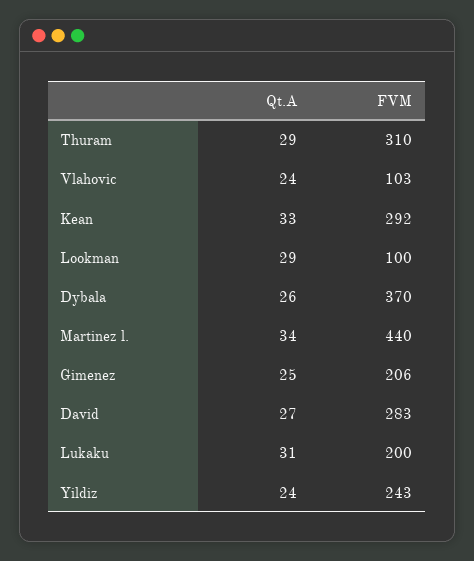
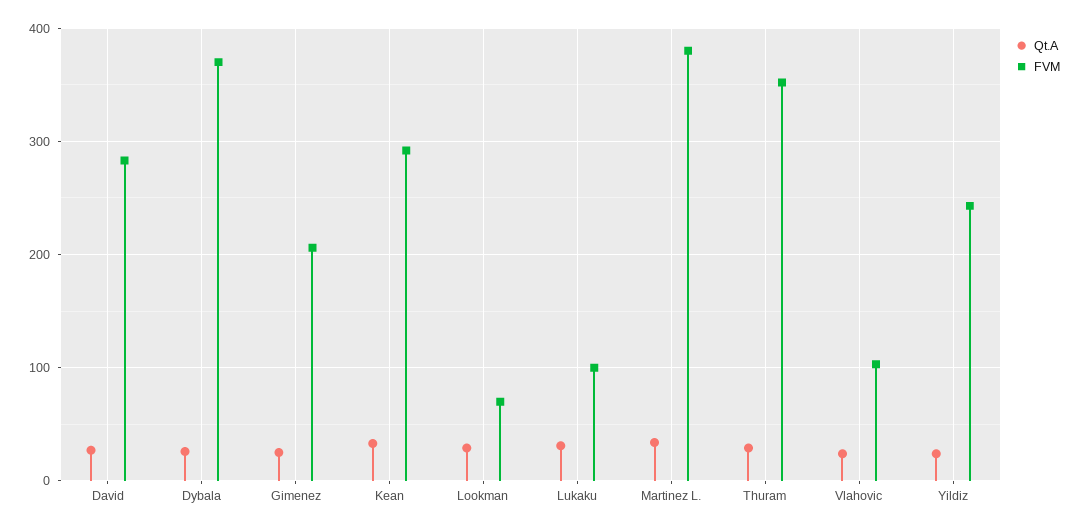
  {
    "Qt.A": {
      "Thuram": 29,
      "Vlahovic": 24,
      "Kean": 33,
      "Lookman": 29,
      "Dybala": 26,
      "Martinez l.": 34,
      "Gimenez": 25,
      "David": 27,
      "Lukaku": 31,
      "Yildiz": 24
    },
    "FVM": {
-     "Thuram": 310,
+     "Thuram": 350,
      "Vlahovic": 103,
      "Kean": 292,
-     "Lookman": 100,
+     "Lookman": 70,
      "Dybala": 370,
-     "Martinez l.": 440,
+     "Martinez l.": 380,
      "Gimenez": 206,
      "David": 283,
-     "Lukaku": 200,
+     "Lukaku": 100,
      "Yildiz": 243
    }
  }

